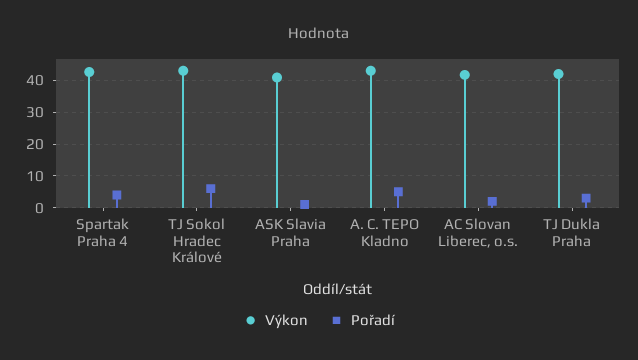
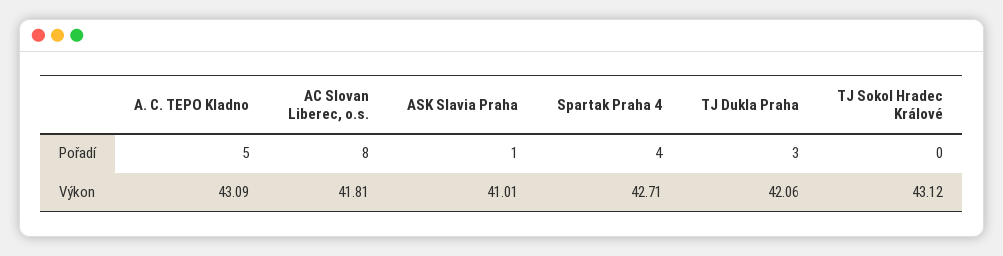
  {
    "Výkon": {
      "Spartak Praha 4": 42.71,
      "TJ Sokol Hradec Králové": 43.12,
      "ASK Slavia Praha": 41.01,
      "A. C. TEPO Kladno": 43.09,
      "AC Slovan Liberec, o.s.": 41.81,
      "TJ Dukla Praha": 42.06
    },
    "Pořadí": {
      "Spartak Praha 4": 4,
-     "TJ Sokol Hradec Králové": 6,
+     "TJ Sokol Hradec Králové": 0,
      "ASK Slavia Praha": 1,
      "A. C. TEPO Kladno": 5,
-     "AC Slovan Liberec, o.s.": 2,
+     "AC Slovan Liberec, o.s.": 8,
      "TJ Dukla Praha": 3
    }
  }

